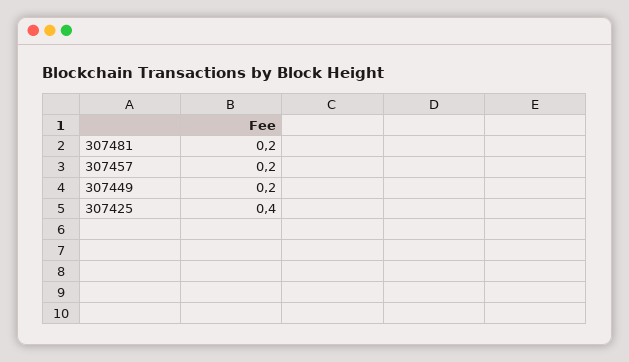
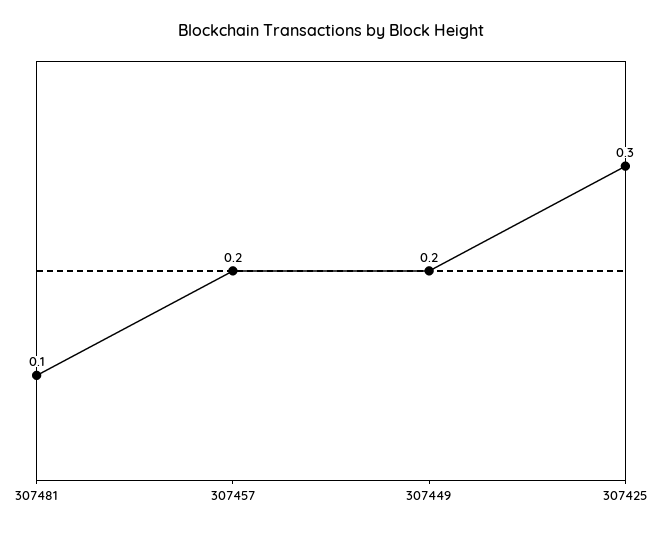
  {
-   "307481": 0.2,
+   "307481": 0.1,
    "307457": 0.2,
    "307449": 0.2,
-   "307425": 0.4
+   "307425": 0.3
  }

